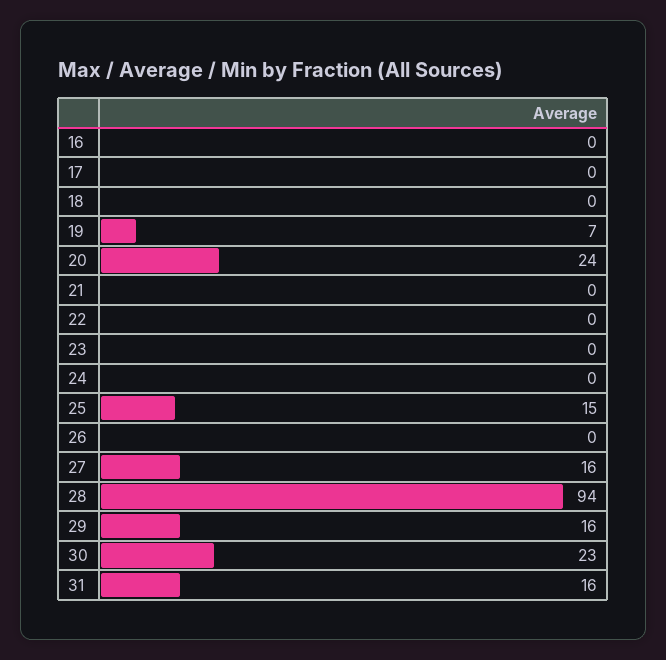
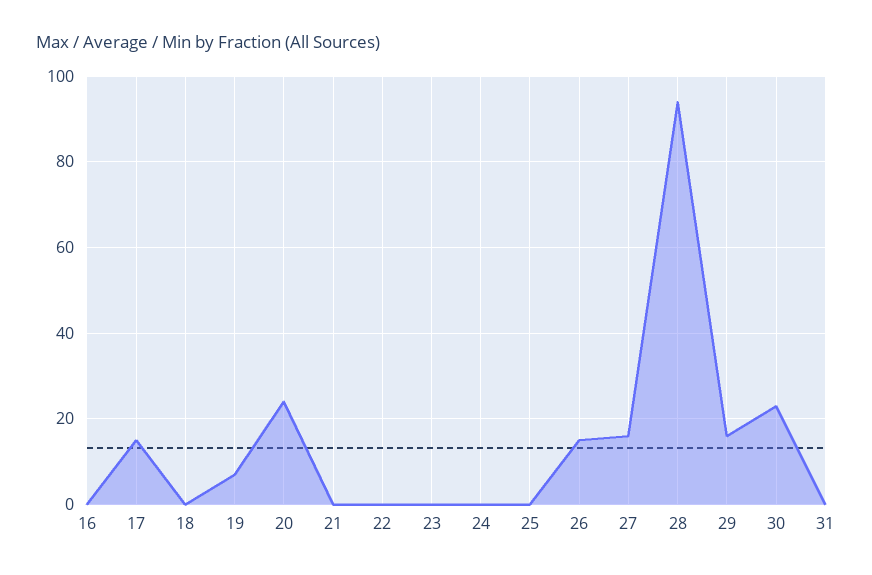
  {
    "16": 0,
-   "17": 0,
+   "17": 15,
    "18": 0,
    "19": 7,
    "20": 24,
    "21": 0,
    "22": 0,
    "23": 0,
    "24": 0,
-   "25": 15,
+   "25": 0,
-   "26": 0,
+   "26": 15,
    "27": 16,
    "28": 94,
    "29": 16,
    "30": 23,
-   "31": 16
+   "31": 0
  }

